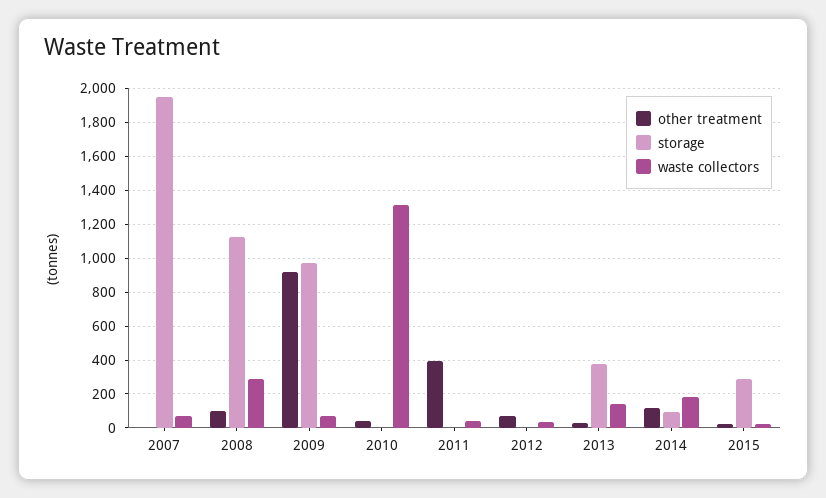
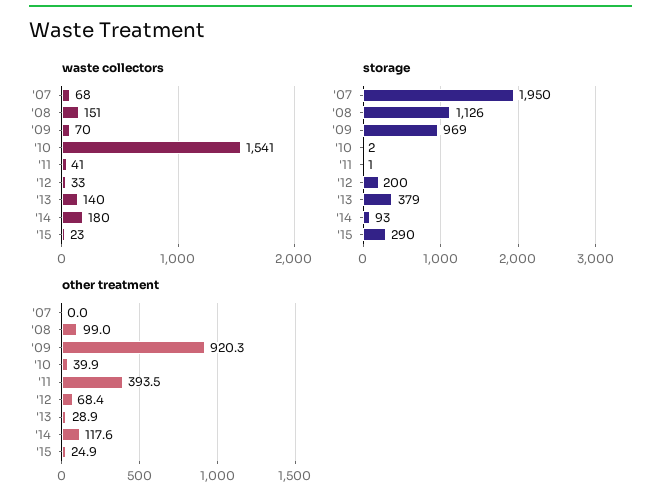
  {
    "other treatment": {
      "2007": 0,
      "2008": 99,
      "2009": 920.3,
      "2010": 39.9,
      "2011": 393.5,
      "2012": 68.4,
      "2013": 28.9,
      "2014": 117.6,
      "2015": 24.9
    },
    "storage": {
      "2007": 1950,
      "2008": 1126,
      "2009": 969,
      "2010": 2,
      "2011": 1,
-     "2012": 0,
+     "2012": 200,
      "2013": 379,
      "2014": 93,
      "2015": 290
    },
    "waste collectors": {
      "2007": 68,
-     "2008": 300,
+     "2008": 151,
      "2009": 70,
-     "2010": 1300,
+     "2010": 1541,
      "2011": 41,
      "2012": 33,
      "2013": 140,
      "2014": 180,
      "2015": 23
    }
  }

